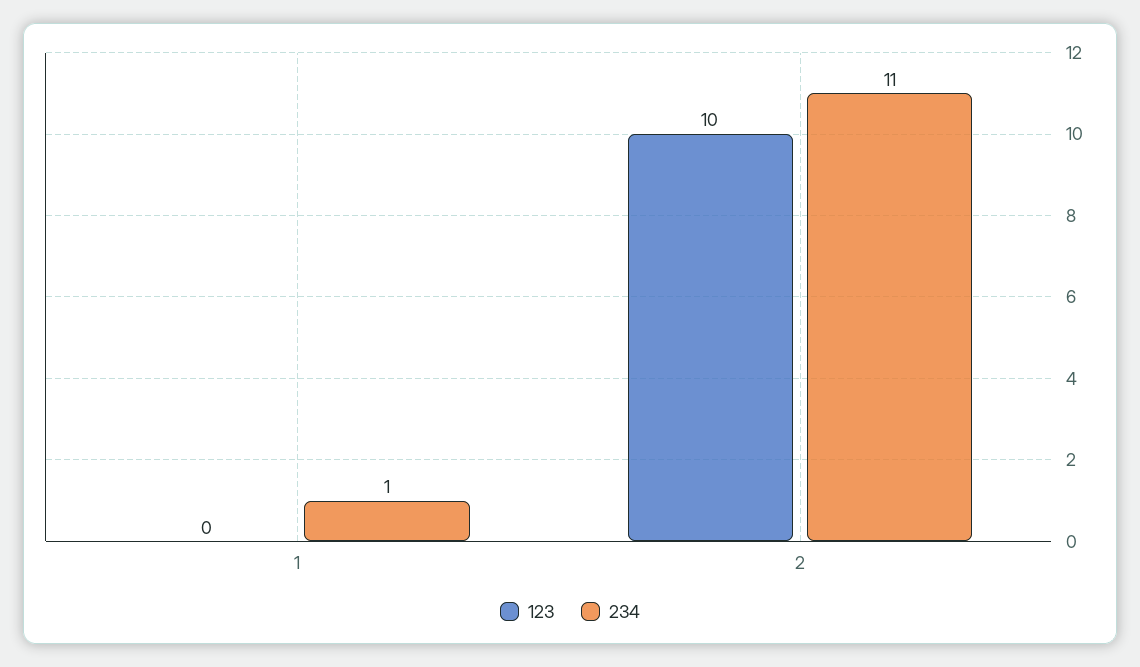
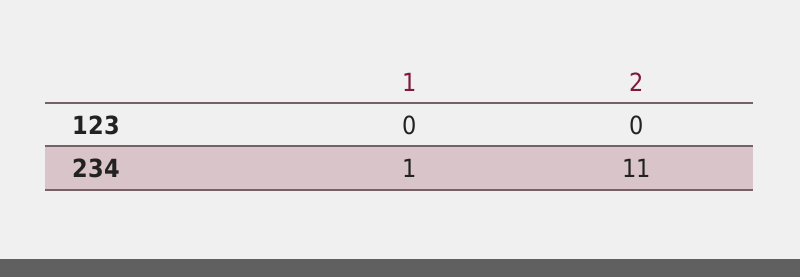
  {
    "123": {
      "1": 0,
-     "2": 10
+     "2": 0
    },
    "234": {
      "1": 1,
      "2": 11
    }
  }

